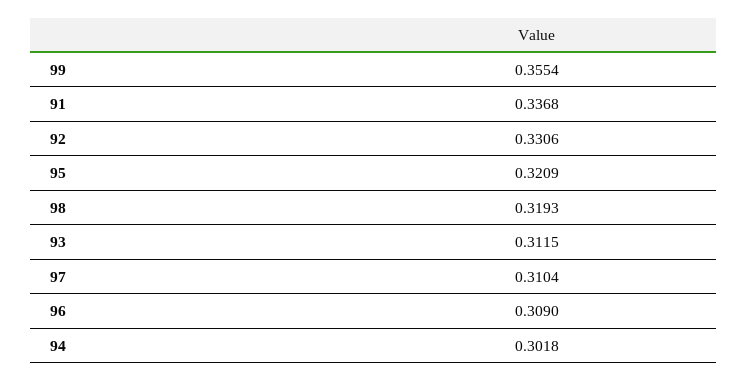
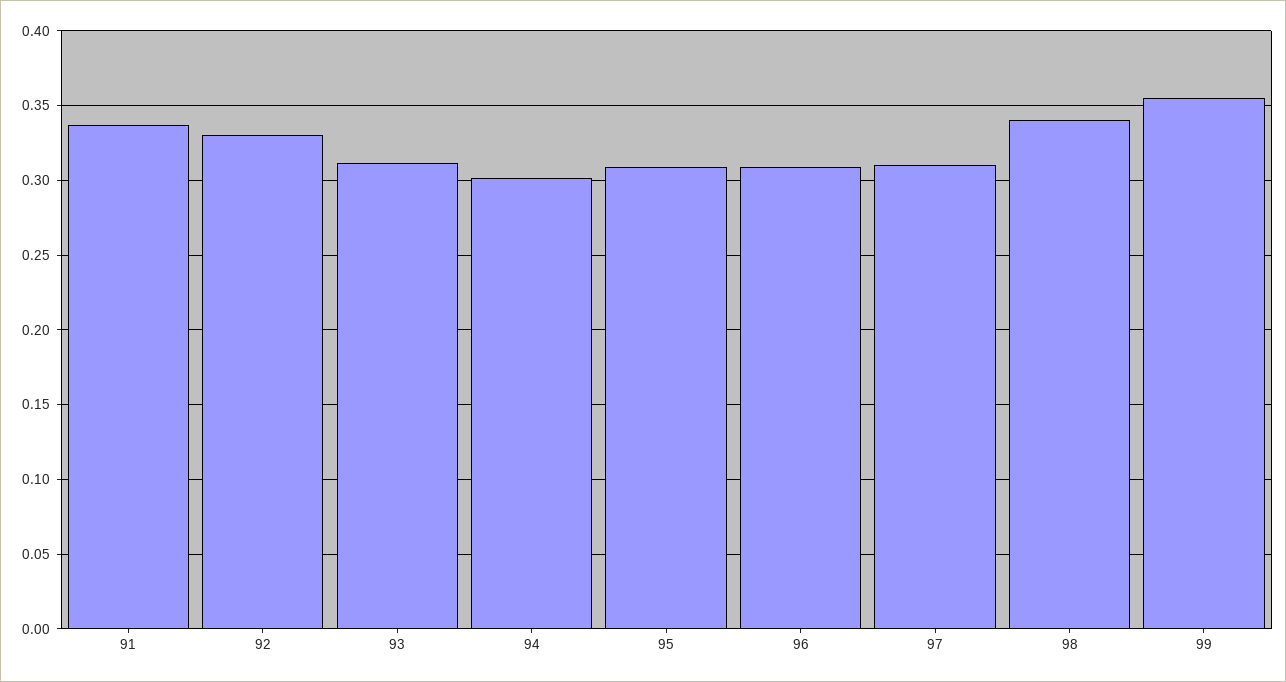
  {
    "99": 0.3554,
    "91": 0.3368,
    "92": 0.3306,
-   "95": 0.3209,
+   "95": 0.31,
-   "98": 0.3193,
+   "98": 0.34,
    "93": 0.3115,
    "97": 0.3104,
    "96": 0.309,
    "94": 0.3018
  }

